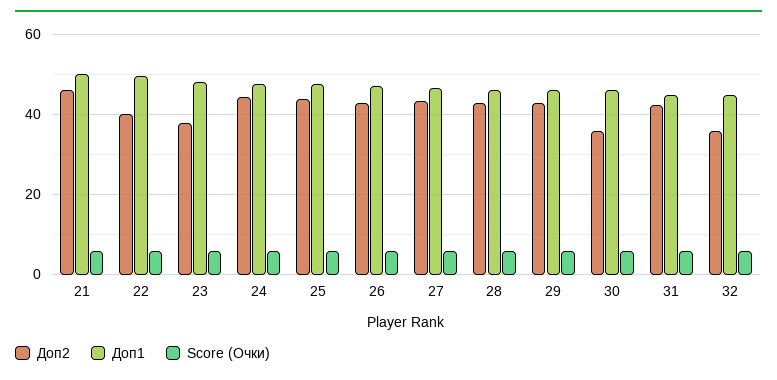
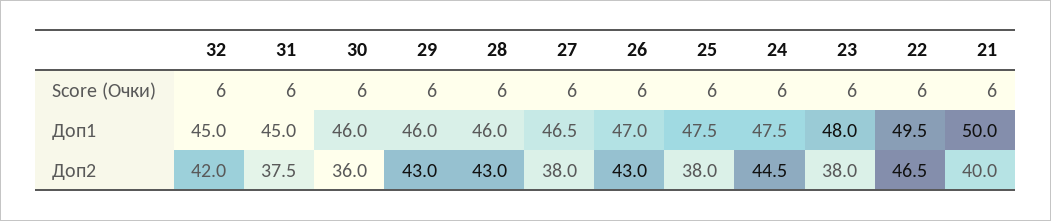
  {
    "Доп2": {
-     "21": 46,
+     "21": 40,
-     "22": 40,
+     "22": 46.5,
      "23": 38,
      "24": 44.5,
-     "25": 44,
+     "25": 38,
      "26": 43,
-     "27": 44,
+     "27": 38,
      "28": 43,
      "29": 43,
      "30": 36,
-     "31": 42,
+     "31": 37.5,
-     "32": 36
+     "32": 42
    },
    "Доп1": {
      "21": 50,
      "22": 49.5,
      "23": 48,
      "24": 47.5,
      "25": 47.5,
      "26": 47,
      "27": 46.5,
      "28": 46,
      "29": 46,
      "30": 46,
      "31": 45,
      "32": 45
    },
    "Score (Очки)": {
      "21": 6,
      "22": 6,
      "23": 6,
      "24": 6,
      "25": 6,
      "26": 6,
      "27": 6,
      "28": 6,
      "29": 6,
      "30": 6,
      "31": 6,
      "32": 6
    }
  }

